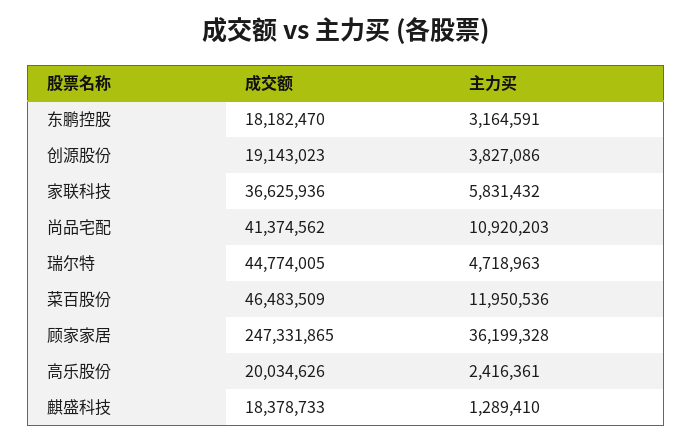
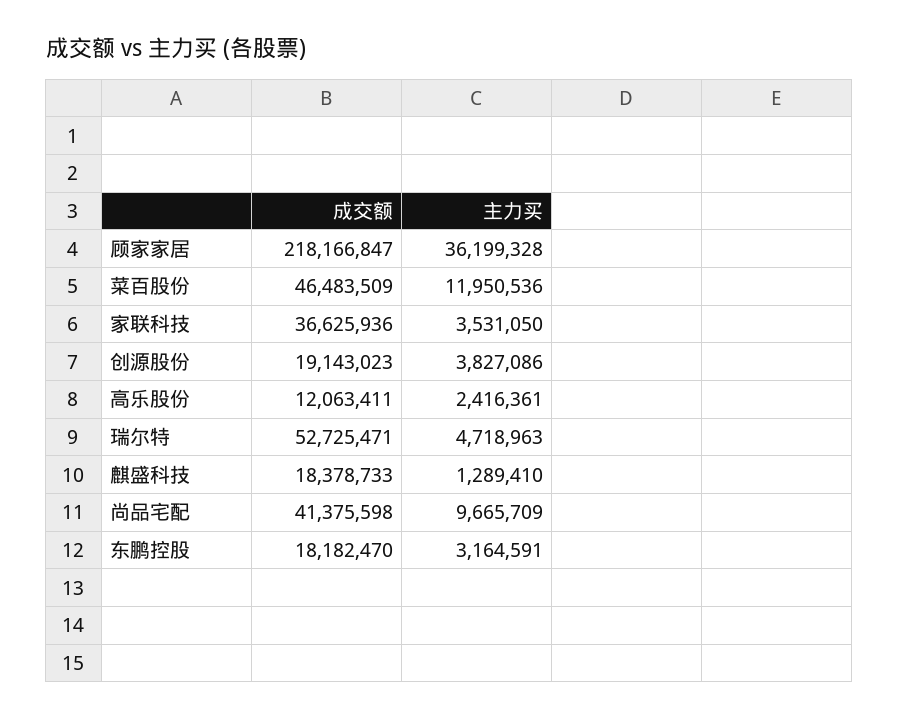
  {
    "成交额": {
      "东鹏控股": 18182470,
      "创源股份": 19143023,
      "家联科技": 36625936,
-     "尚品宅配": 41374562,
+     "尚品宅配": 41375598,
-     "瑞尔特": 44774005,
+     "瑞尔特": 52725471,
      "菜百股份": 46483509,
-     "顾家家居": 247331865,
+     "顾家家居": 218166847,
-     "高乐股份": 20034626,
+     "高乐股份": 12063411,
      "麒盛科技": 18378733
    },
    "主力买": {
      "东鹏控股": 3164591,
      "创源股份": 3827086,
-     "家联科技": 5831432,
+     "家联科技": 3531050,
-     "尚品宅配": 10920203,
+     "尚品宅配": 9665709,
      "瑞尔特": 4718963,
      "菜百股份": 11950536,
      "顾家家居": 36199328,
      "高乐股份": 2416361,
      "麒盛科技": 1289410
    }
  }

